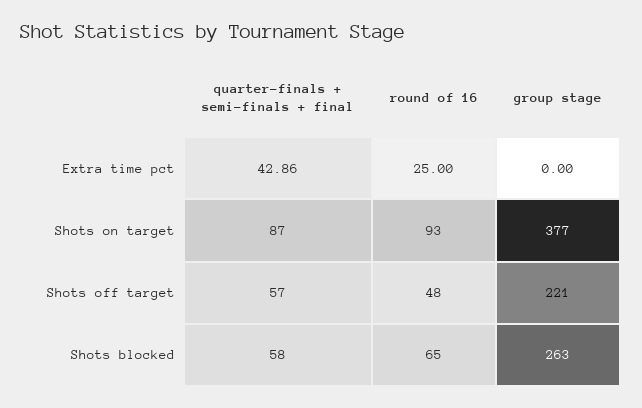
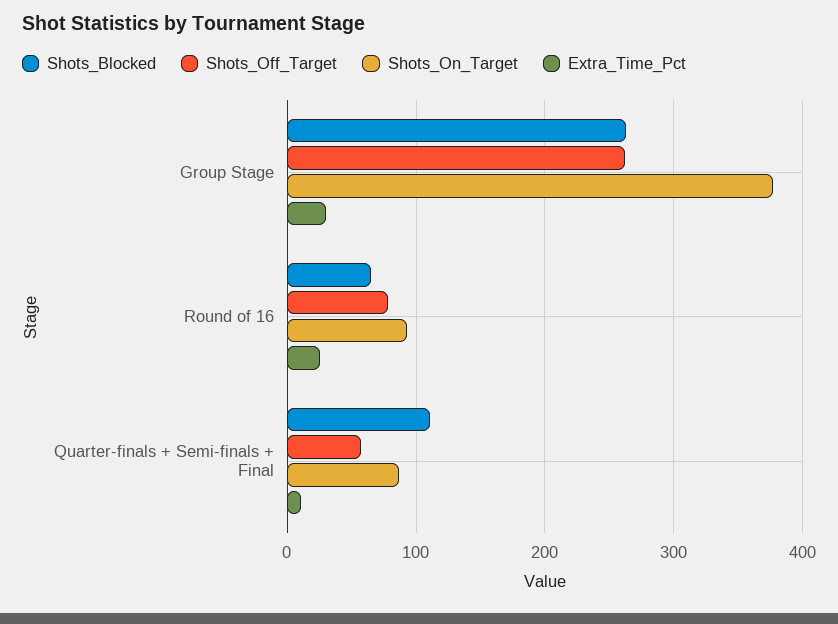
  {
    "Extra time pct": {
-     "quarter-finals + semi-finals + final": 42.86,
+     "quarter-finals + semi-finals + final": 10,
      "round of 16": 25,
-     "group stage": 0
+     "group stage": 30
    },
    "Shots on target": {
      "quarter-finals + semi-finals + final": 87,
      "round of 16": 93,
      "group stage": 377
    },
    "Shots off target": {
      "quarter-finals + semi-finals + final": 57,
-     "round of 16": 48,
+     "round of 16": 80,
-     "group stage": 221
+     "group stage": 260
    },
    "Shots blocked": {
-     "quarter-finals + semi-finals + final": 58,
+     "quarter-finals + semi-finals + final": 110,
      "round of 16": 65,
      "group stage": 263
    }
  }

